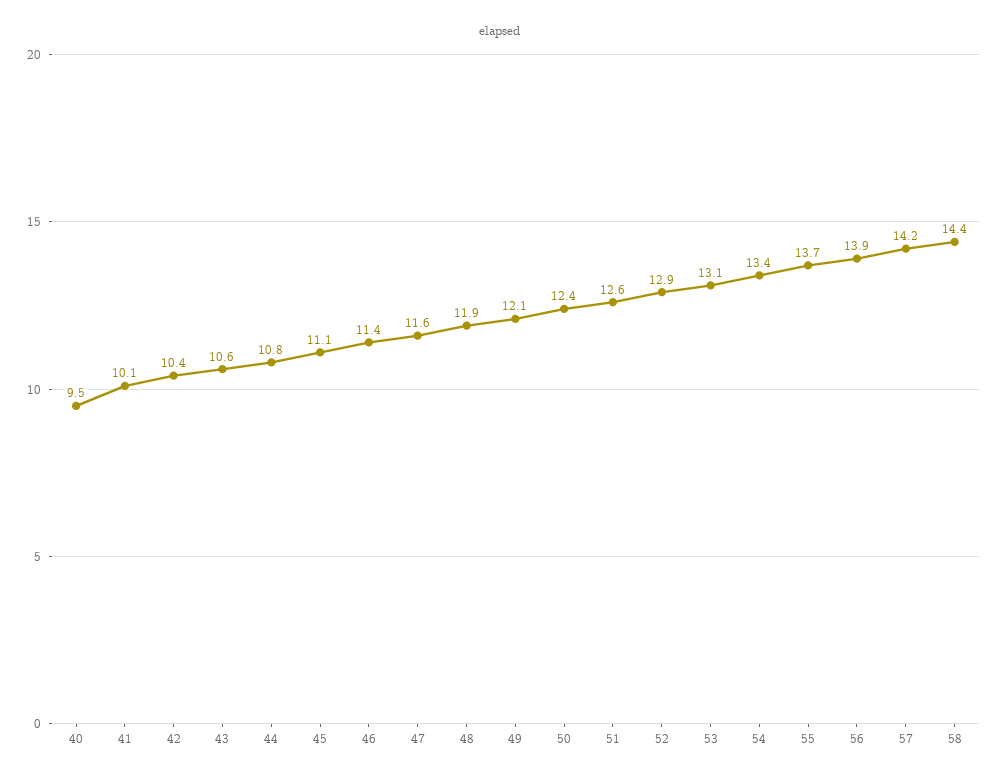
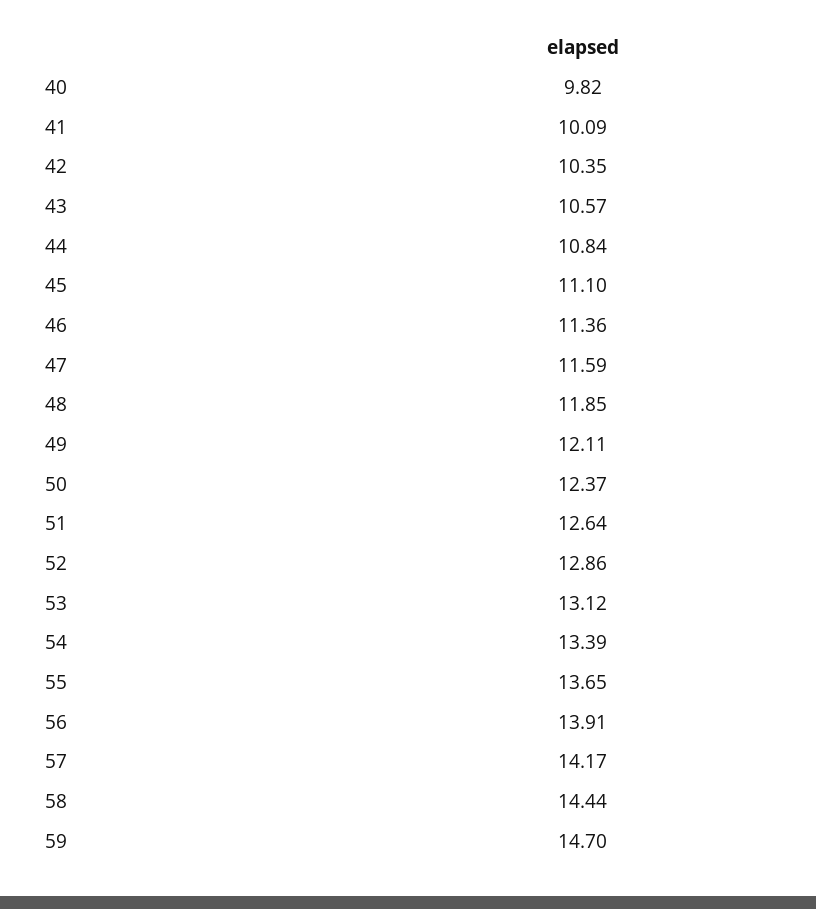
  {
-   "40": 9.5,
+   "40": 9.82,
    "41": 10.09,
    "42": 10.35,
    "43": 10.57,
    "44": 10.84,
    "45": 11.1,
    "46": 11.36,
    "47": 11.59,
    "48": 11.85,
    "49": 12.11,
    "50": 12.37,
    "51": 12.64,
    "52": 12.86,
    "53": 13.12,
    "54": 13.39,
    "55": 13.65,
    "56": 13.91,
    "57": 14.17,
-   "58": 14.44
+   "58": 14.44,
+   "59": 14.7
  }

